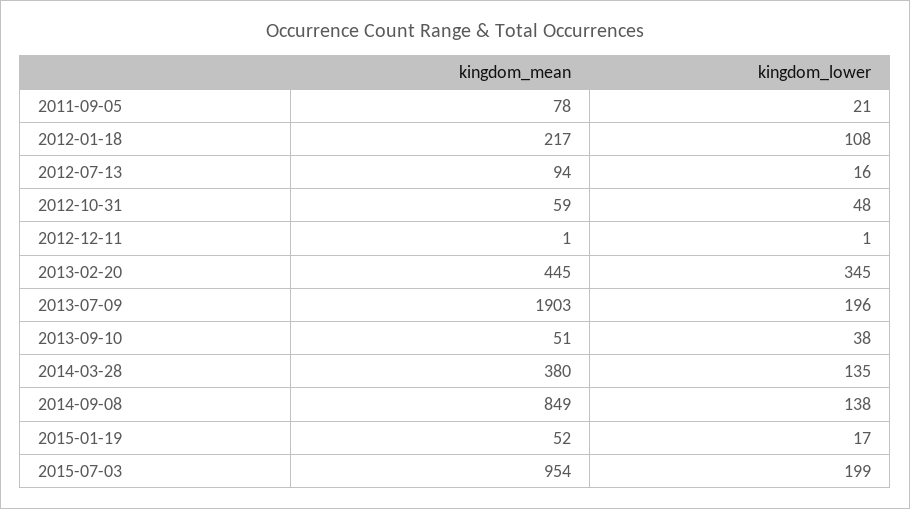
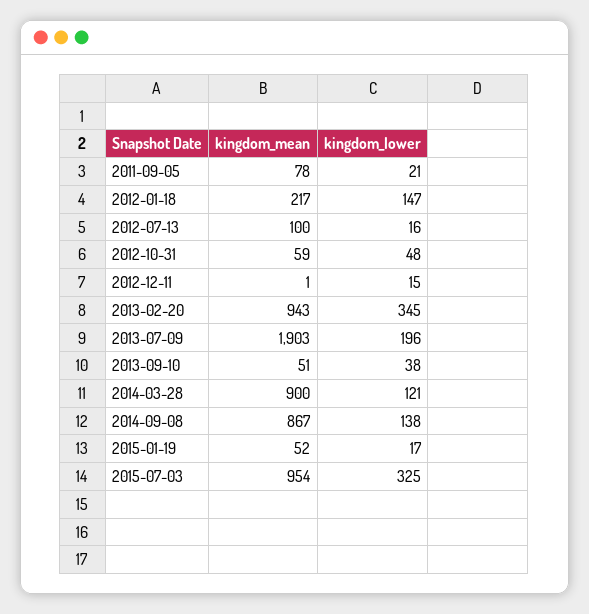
  {
    "kingdom_mean": {
      "2011-09-05": 78,
      "2012-01-18": 217,
-     "2012-07-13": 94,
+     "2012-07-13": 100,
      "2012-10-31": 59,
      "2012-12-11": 1,
-     "2013-02-20": 445,
+     "2013-02-20": 943,
      "2013-07-09": 1903,
      "2013-09-10": 51,
-     "2014-03-28": 380,
+     "2014-03-28": 900,
-     "2014-09-08": 849,
+     "2014-09-08": 867,
      "2015-01-19": 52,
      "2015-07-03": 954
    },
    "kingdom_lower": {
      "2011-09-05": 21,
-     "2012-01-18": 108,
+     "2012-01-18": 147,
      "2012-07-13": 16,
      "2012-10-31": 48,
-     "2012-12-11": 1,
+     "2012-12-11": 15,
      "2013-02-20": 345,
      "2013-07-09": 196,
      "2013-09-10": 38,
-     "2014-03-28": 135,
+     "2014-03-28": 121,
      "2014-09-08": 138,
      "2015-01-19": 17,
-     "2015-07-03": 199
+     "2015-07-03": 325
    }
  }

